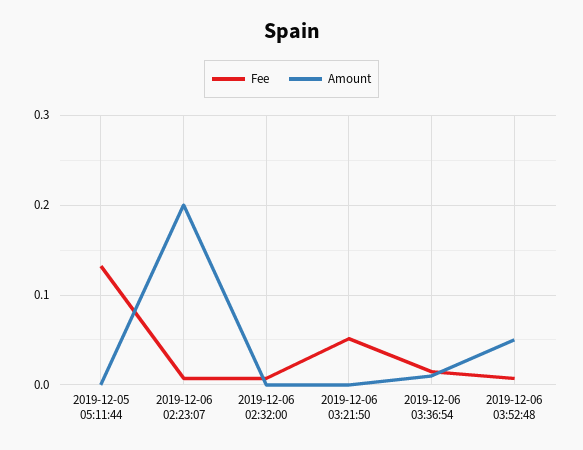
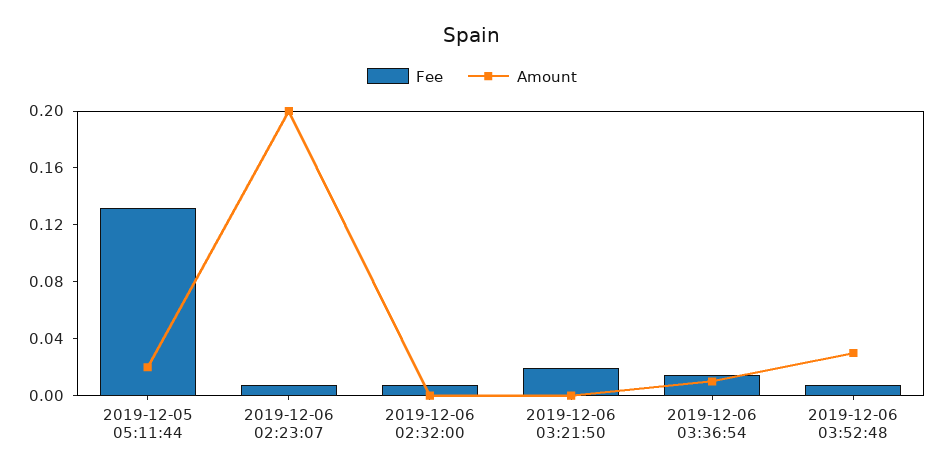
  {
    "Fee": {
      "2019-12-05 05:11:44": 0.13,
      "2019-12-06 02:23:07": 0.01,
      "2019-12-06 02:32:00": 0.01,
-     "2019-12-06 03:21:50": 0.05,
+     "2019-12-06 03:21:50": 0.02,
      "2019-12-06 03:36:54": 0.01,
      "2019-12-06 03:52:48": 0.01
    },
    "Amount": {
-     "2019-12-05 05:11:44": 0,
+     "2019-12-05 05:11:44": 0.02,
      "2019-12-06 02:23:07": 0.2,
      "2019-12-06 02:32:00": 0,
      "2019-12-06 03:21:50": 0,
      "2019-12-06 03:36:54": 0.01,
-     "2019-12-06 03:52:48": 0.05
+     "2019-12-06 03:52:48": 0.03
    }
  }

